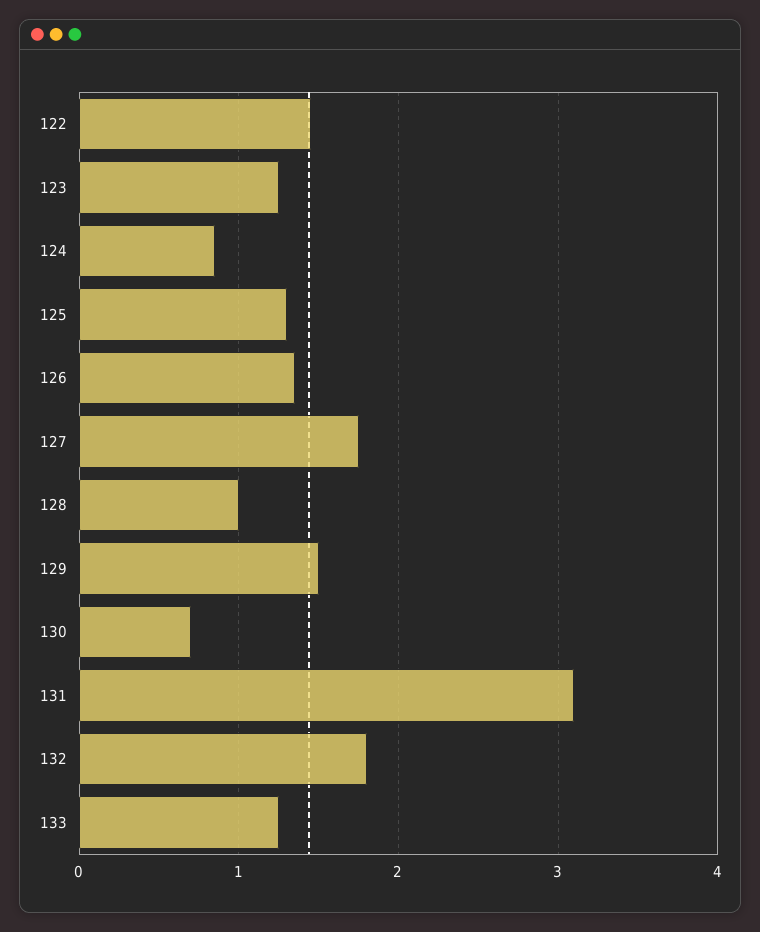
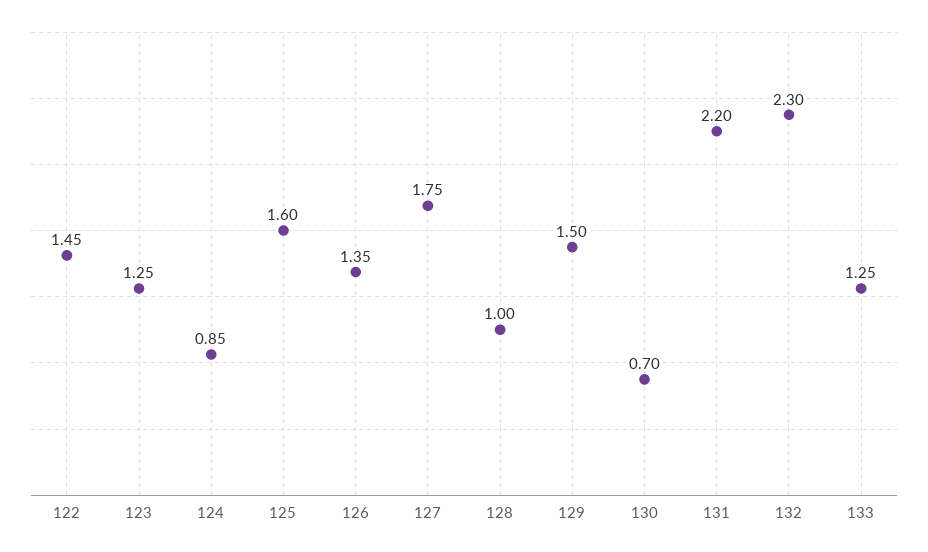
  {
    "122": 1.45,
    "123": 1.25,
    "124": 0.85,
-   "125": 1.3,
+   "125": 1.6,
    "126": 1.35,
    "127": 1.75,
    "128": 1,
    "129": 1.5,
    "130": 0.7,
-   "131": 3.1,
+   "131": 2.2,
-   "132": 1.8,
+   "132": 2.3,
    "133": 1.25
  }

